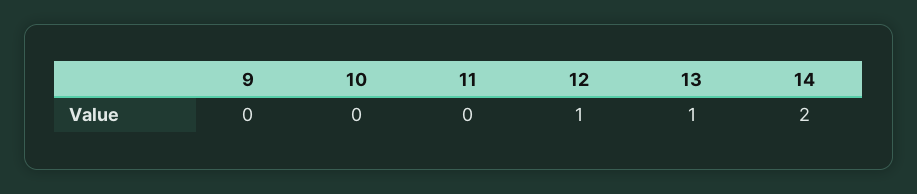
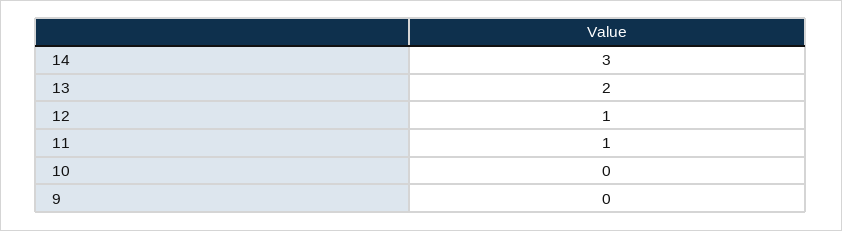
  {
    "9": 0,
    "10": 0,
-   "11": 0,
+   "11": 1,
    "12": 1,
-   "13": 1,
+   "13": 2,
-   "14": 2
+   "14": 3
  }

